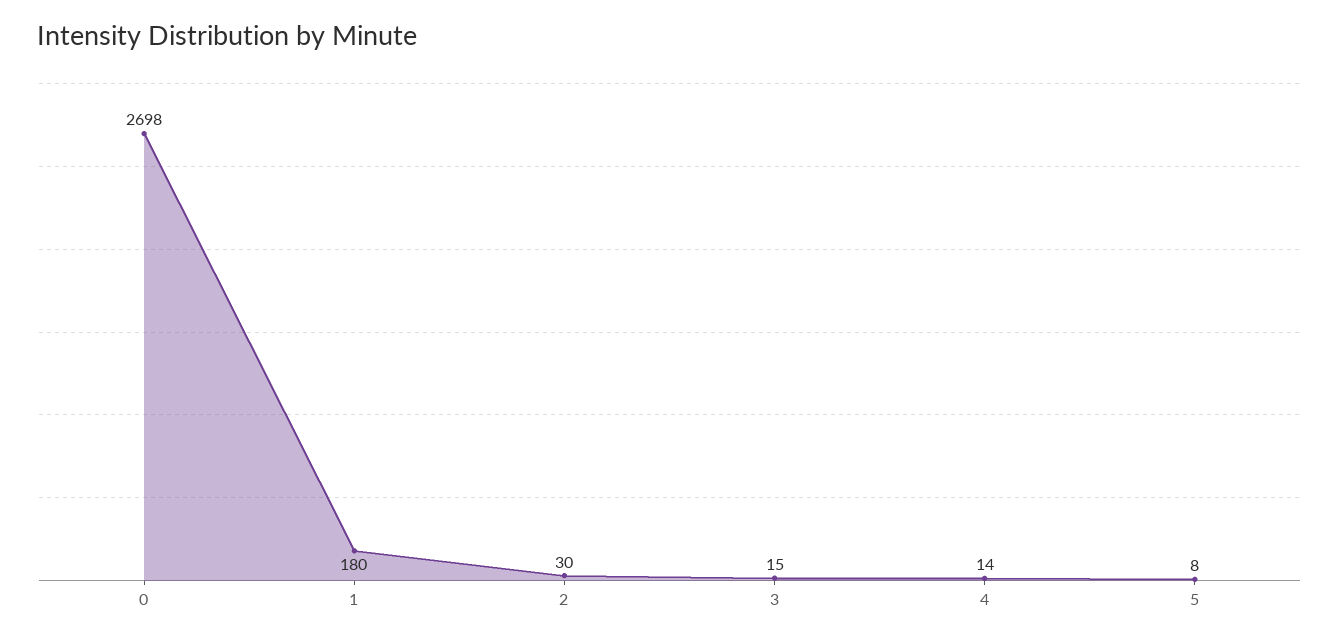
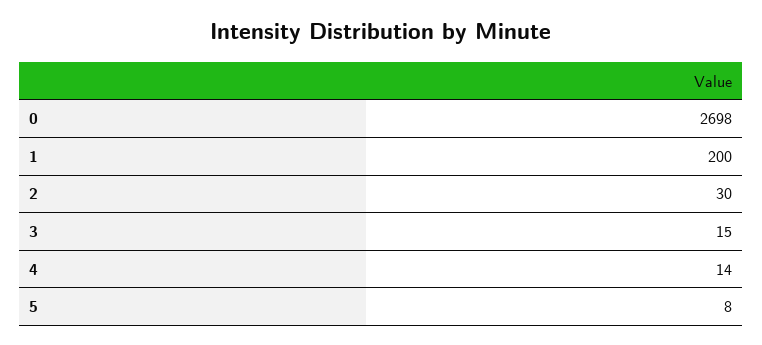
  {
    "0": 2698,
-   "1": 180,
+   "1": 200,
    "2": 30,
    "3": 15,
    "4": 14,
    "5": 8
  }

